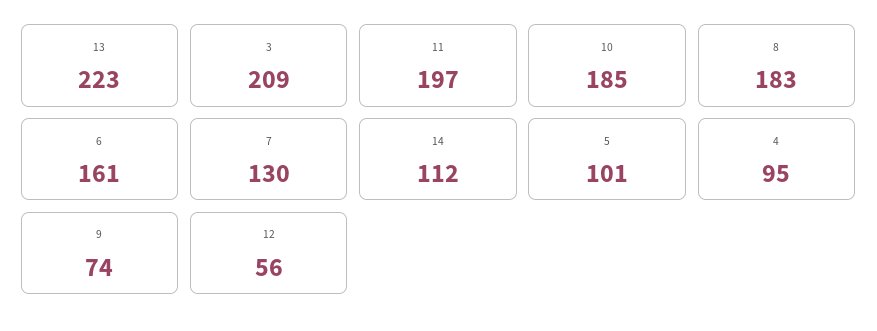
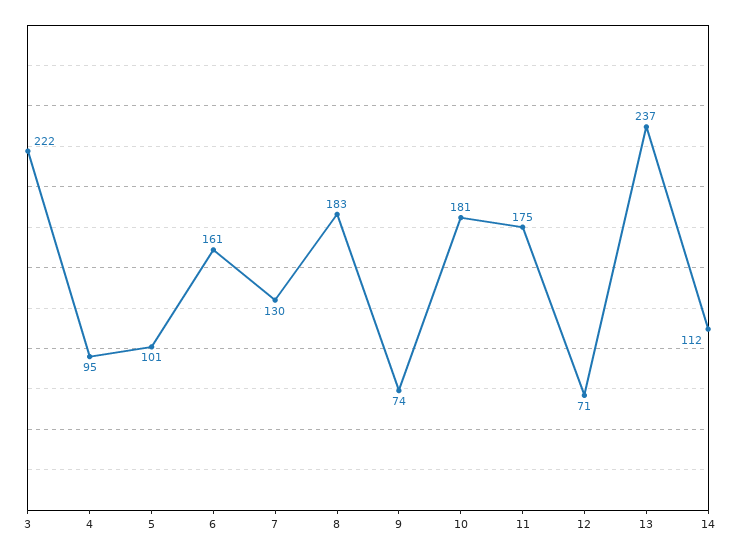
  {
-   "13": 223,
+   "13": 237,
-   "3": 209,
+   "3": 222,
-   "11": 197,
+   "11": 175,
-   "10": 185,
+   "10": 181,
    "8": 183,
    "6": 161,
    "7": 130,
    "14": 112,
    "5": 101,
    "4": 95,
    "9": 74,
-   "12": 56
+   "12": 71
  }

